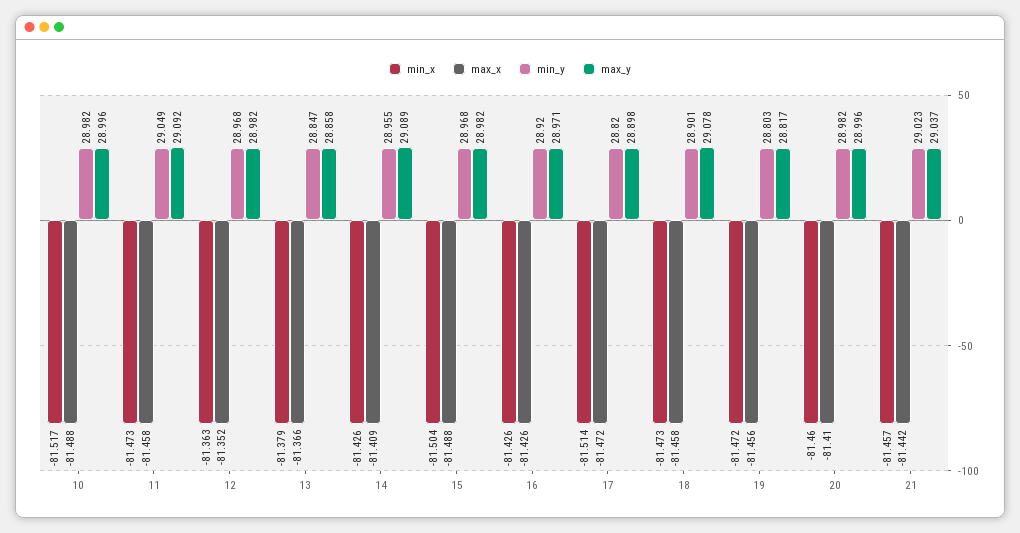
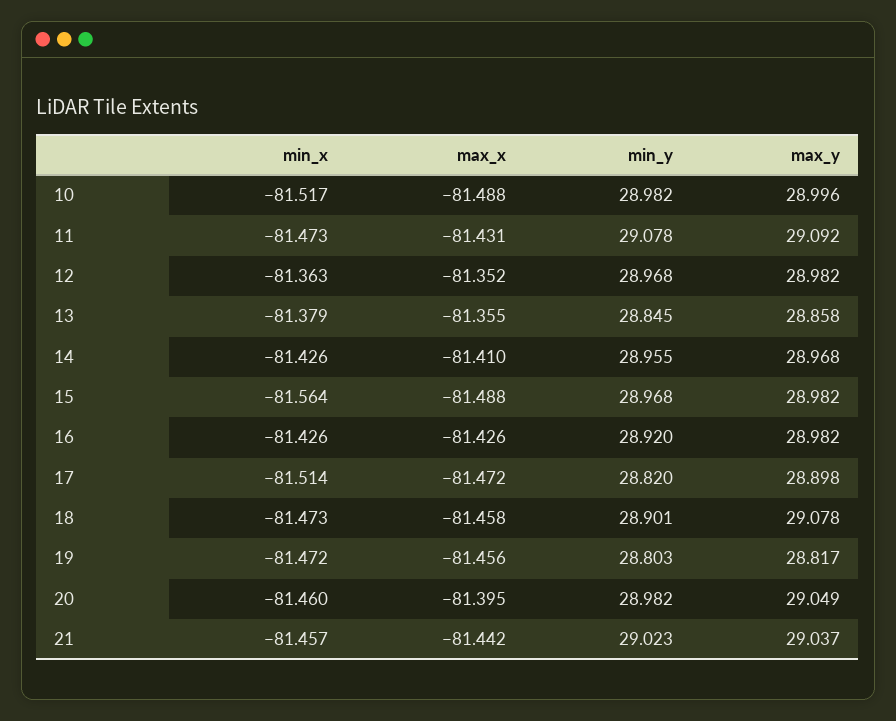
  {
    "min_x": {
      "10": -81.517,
      "11": -81.473,
      "12": -81.363,
      "13": -81.379,
      "14": -81.426,
-     "15": -81.504,
+     "15": -81.564,
      "16": -81.426,
      "17": -81.514,
      "18": -81.473,
      "19": -81.472,
      "20": -81.46,
      "21": -81.457
    },
    "max_x": {
      "10": -81.488,
-     "11": -81.458,
+     "11": -81.431,
      "12": -81.352,
-     "13": -81.366,
+     "13": -81.355,
-     "14": -81.409,
+     "14": -81.41,
      "15": -81.488,
      "16": -81.426,
      "17": -81.472,
      "18": -81.458,
      "19": -81.456,
-     "20": -81.41,
+     "20": -81.395,
      "21": -81.442
    },
    "min_y": {
      "10": 28.982,
-     "11": 29.049,
+     "11": 29.078,
      "12": 28.968,
-     "13": 28.847,
+     "13": 28.845,
      "14": 28.955,
      "15": 28.968,
      "16": 28.92,
      "17": 28.82,
      "18": 28.901,
      "19": 28.803,
      "20": 28.982,
      "21": 29.023
    },
    "max_y": {
      "10": 28.996,
      "11": 29.092,
      "12": 28.982,
      "13": 28.858,
-     "14": 29.089,
+     "14": 28.968,
      "15": 28.982,
-     "16": 28.971,
+     "16": 28.982,
      "17": 28.898,
      "18": 29.078,
      "19": 28.817,
-     "20": 28.996,
+     "20": 29.049,
      "21": 29.037
    }
  }

